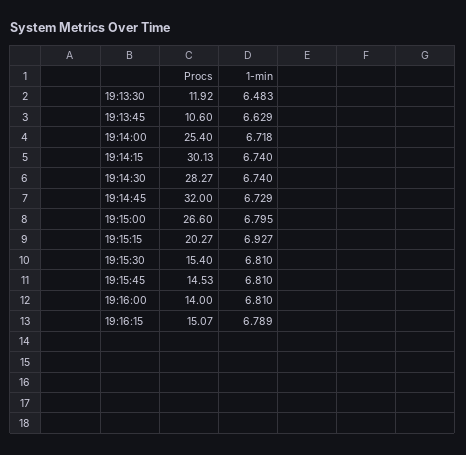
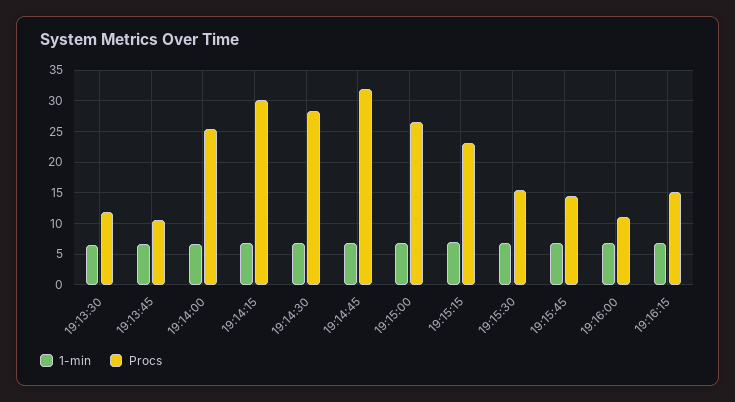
  {
    "Procs": {
      "19:13:30": 11.92,
      "19:13:45": 10.6,
      "19:14:00": 25.4,
      "19:14:15": 30.13,
      "19:14:30": 28.27,
      "19:14:45": 32,
      "19:15:00": 26.6,
-     "19:15:15": 20.27,
+     "19:15:15": 23,
      "19:15:30": 15.4,
      "19:15:45": 14.53,
-     "19:16:00": 14,
+     "19:16:00": 11,
      "19:16:15": 15.07
    },
    "1-min": {
      "19:13:30": 6.483,
      "19:13:45": 6.629,
      "19:14:00": 6.718,
      "19:14:15": 6.74,
      "19:14:30": 6.74,
      "19:14:45": 6.729,
      "19:15:00": 6.795,
      "19:15:15": 6.927,
      "19:15:30": 6.81,
      "19:15:45": 6.81,
      "19:16:00": 6.81,
      "19:16:15": 6.789
    }
  }

